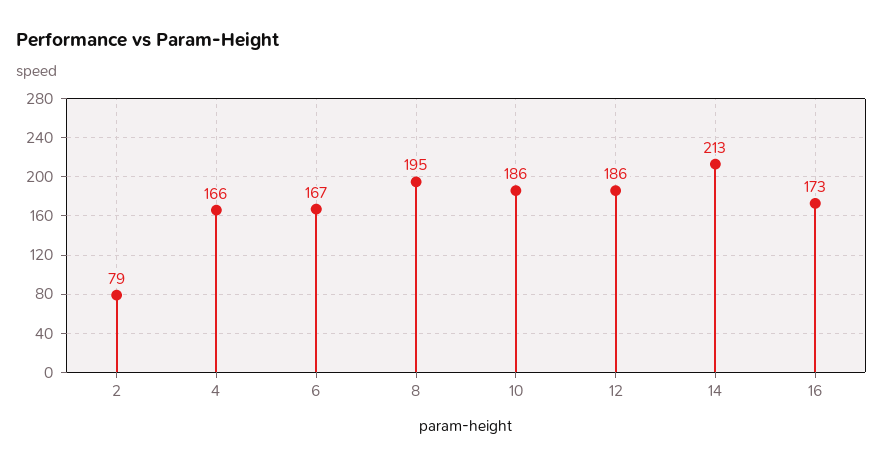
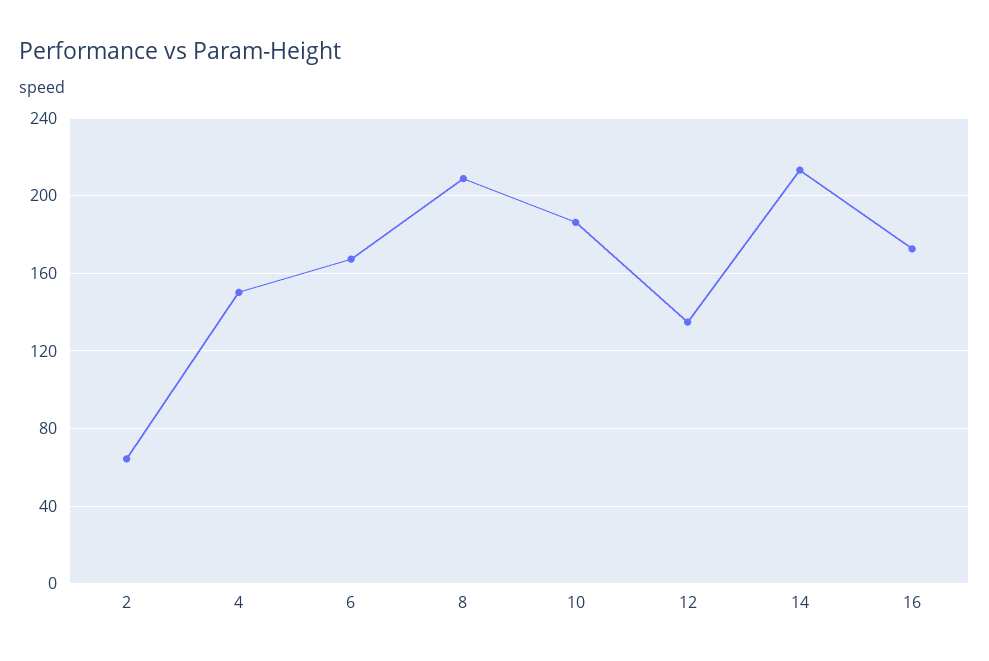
  {
-   "2": 79,
+   "2": 65,
-   "4": 166,
+   "4": 150,
    "6": 167,
-   "8": 195,
+   "8": 210,
    "10": 186,
-   "12": 186,
+   "12": 135,
    "14": 213,
    "16": 173
  }

